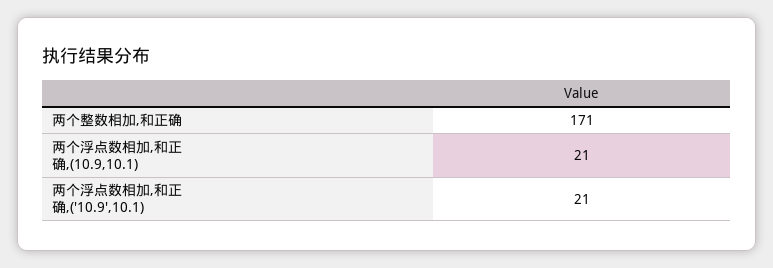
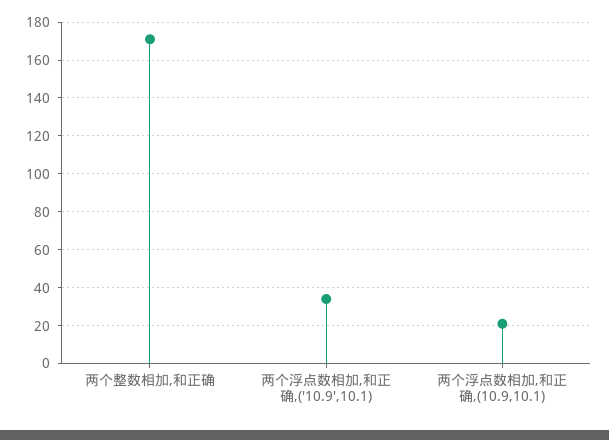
  {
    "两个整数相加,和正确": 171,
    "两个浮点数相加,和正确,(10.9,10.1)": 21,
-   "两个浮点数相加,和正确,('10.9',10.1)": 21
+   "两个浮点数相加,和正确,('10.9',10.1)": 35
  }

